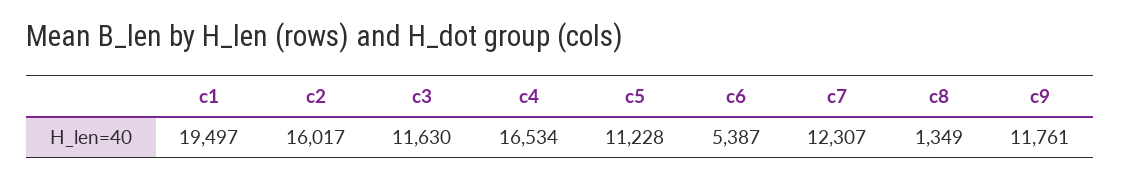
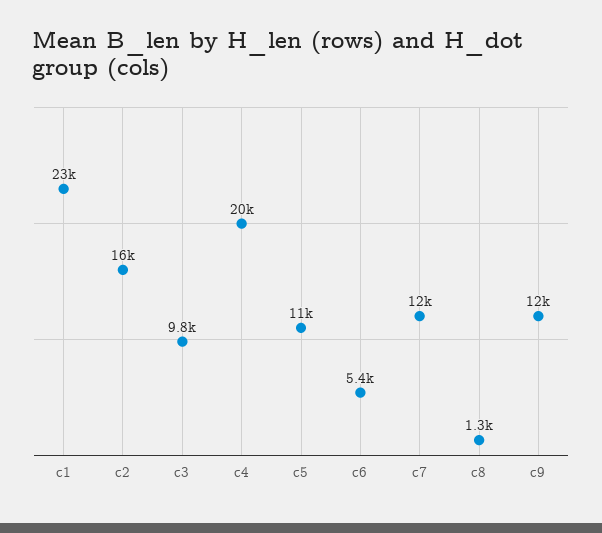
  {
-   "c1": 19497,
+   "c1": 23000,
    "c2": 16017,
-   "c3": 11630,
+   "c3": 9800,
-   "c4": 16534,
+   "c4": 20000,
    "c5": 11228,
    "c6": 5387,
    "c7": 12307,
    "c8": 1349,
    "c9": 11761
  }

